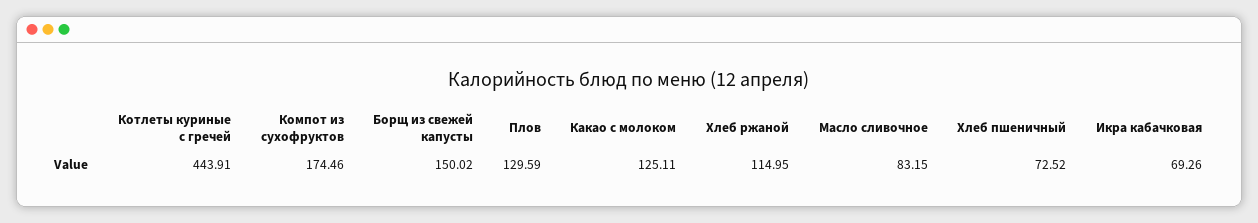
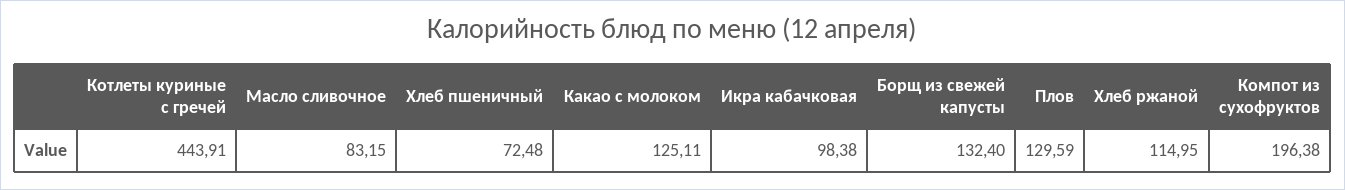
  {
    "Котлеты куриные с гречей": 443.91,
-   "Компот из сухофруктов": 174.46,
+   "Компот из сухофруктов": 196.38,
-   "Борщ из свежей капусты": 150.02,
+   "Борщ из свежей капусты": 132.4,
    "Плов": 129.59,
    "Какао с молоком": 125.11,
    "Хлеб ржаной": 114.95,
    "Масло сливочное": 83.15,
-   "Хлеб пшеничный": 72.52,
+   "Хлеб пшеничный": 72.48,
-   "Икра кабачковая": 69.26
+   "Икра кабачковая": 98.38
  }

